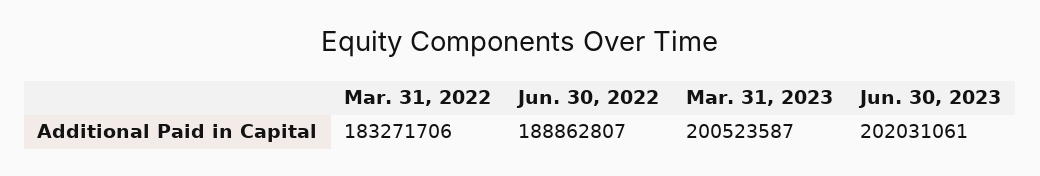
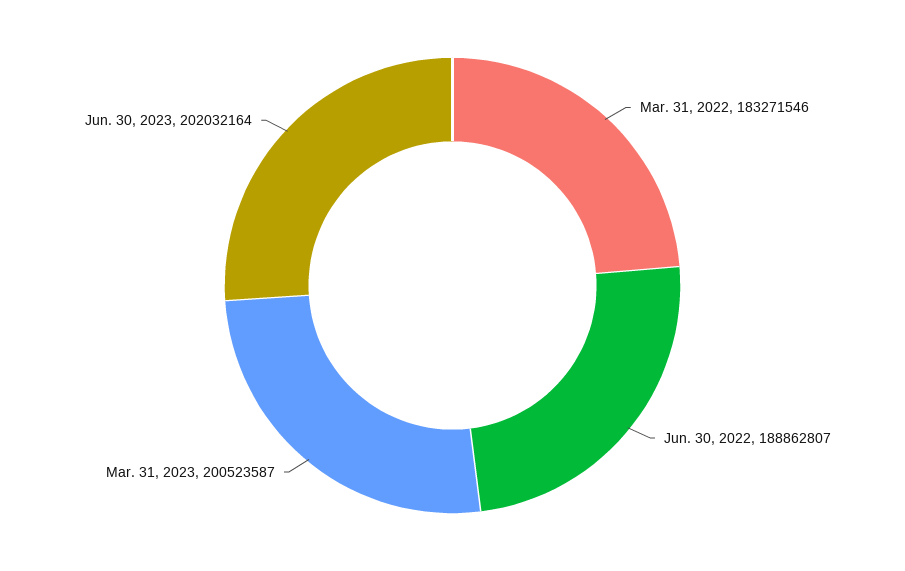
  {
-   "Mar. 31, 2022": 183271706,
+   "Mar. 31, 2022": 183271546,
    "Jun. 30, 2022": 188862807,
    "Mar. 31, 2023": 200523587,
-   "Jun. 30, 2023": 202031061
+   "Jun. 30, 2023": 202032164
  }

